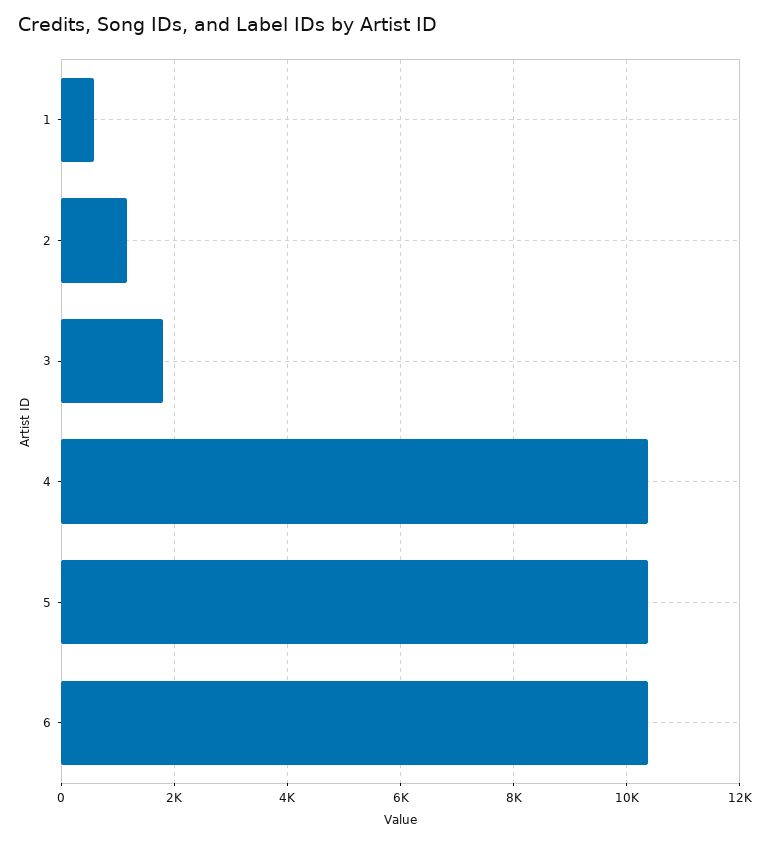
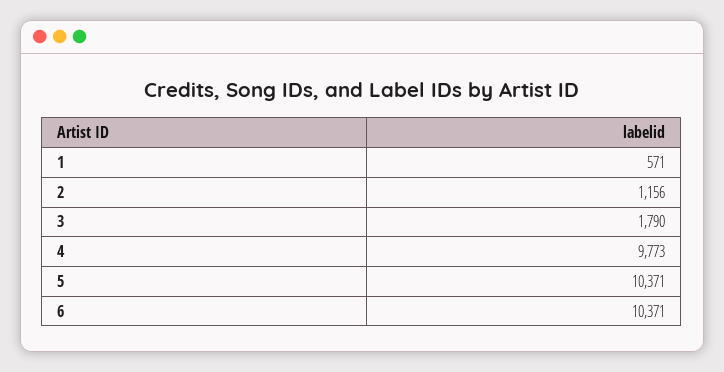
  {
    "1": 571,
    "2": 1156,
    "3": 1790,
-   "4": 10400,
+   "4": 9773,
    "5": 10371,
    "6": 10371
  }

